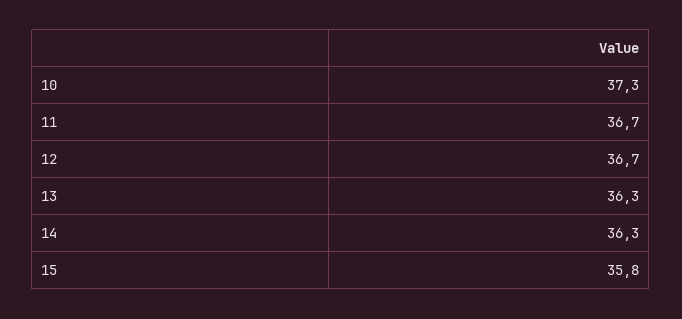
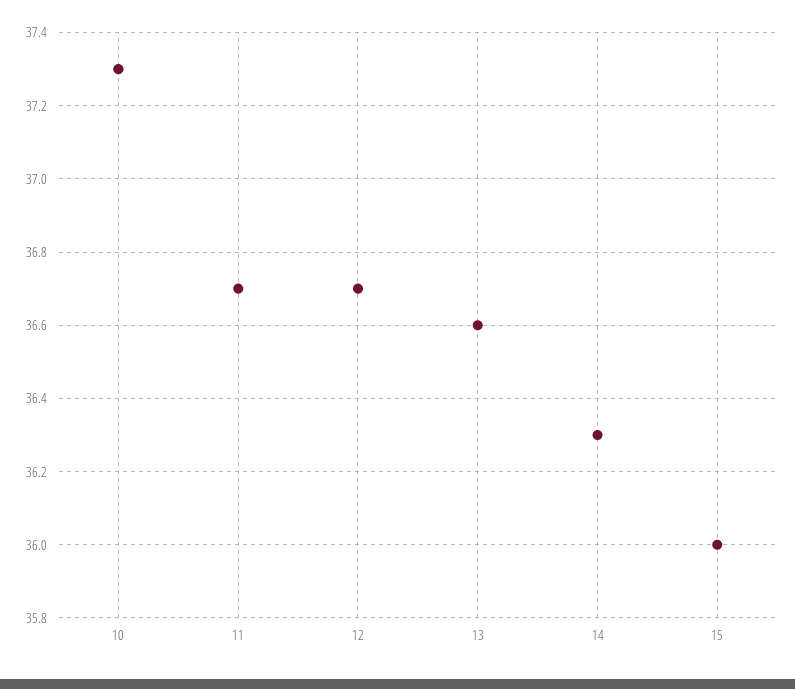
  {
    "10": 37.3,
    "11": 36.7,
    "12": 36.7,
-   "13": 36.3,
+   "13": 36.6,
    "14": 36.3,
-   "15": 35.8
+   "15": 36
  }

